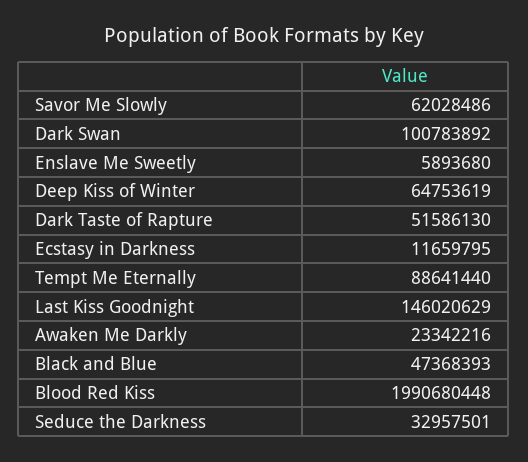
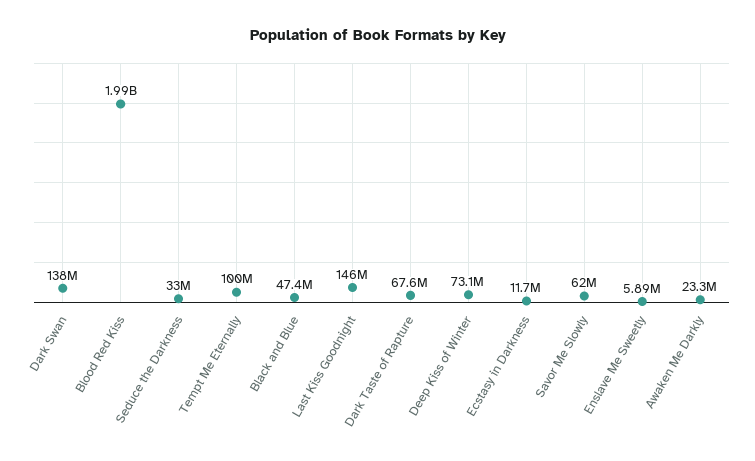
  {
    "Savor Me Slowly": 62028486,
-   "Dark Swan": 100783892,
+   "Dark Swan": 138000000,
    "Enslave Me Sweetly": 5893680,
-   "Deep Kiss of Winter": 64753619,
+   "Deep Kiss of Winter": 73100000,
-   "Dark Taste of Rapture": 51586130,
+   "Dark Taste of Rapture": 67600000,
    "Ecstasy in Darkness": 11659795,
-   "Tempt Me Eternally": 88641440,
+   "Tempt Me Eternally": 100000000,
    "Last Kiss Goodnight": 146020629,
    "Awaken Me Darkly": 23342216,
    "Black and Blue": 47368393,
    "Blood Red Kiss": 1990680448,
    "Seduce the Darkness": 32957501
  }

